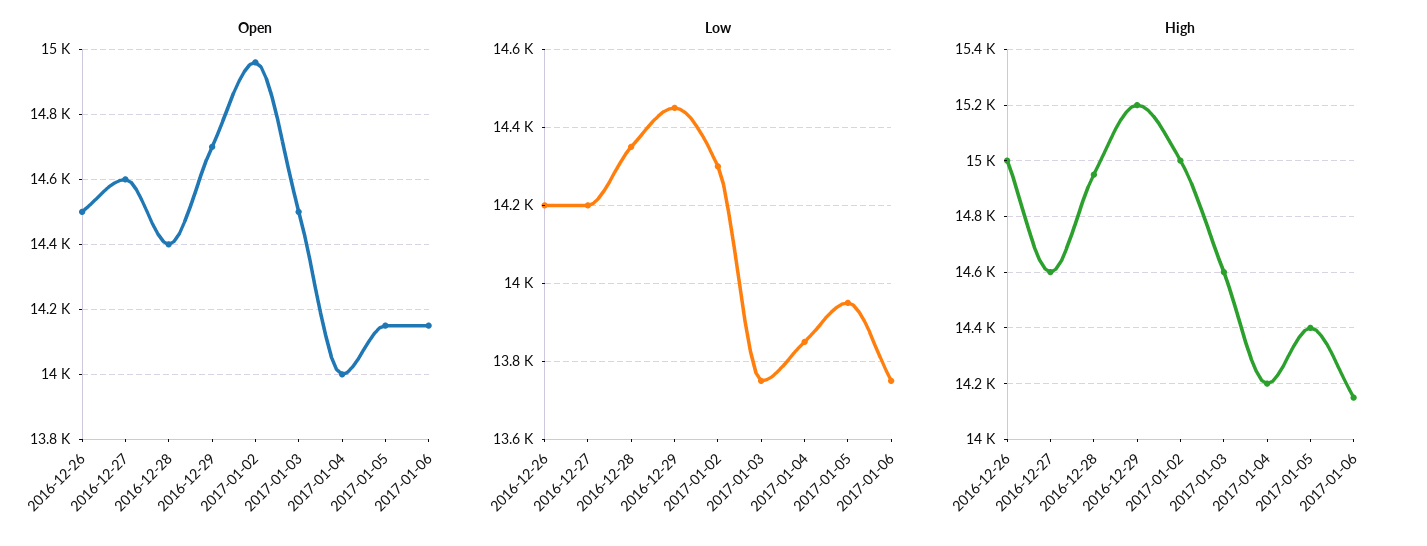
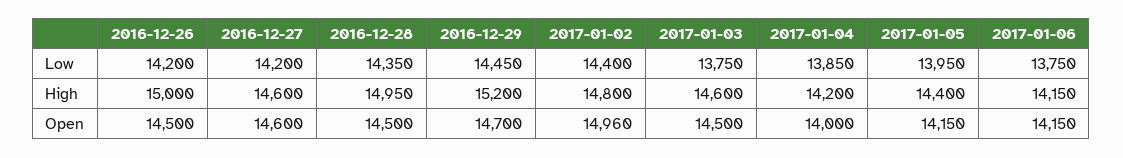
  {
    "Open": {
      "2016-12-26": 14500,
      "2016-12-27": 14600,
-     "2016-12-28": 14400,
+     "2016-12-28": 14500,
      "2016-12-29": 14700,
      "2017-01-02": 14960,
      "2017-01-03": 14500,
      "2017-01-04": 14000,
      "2017-01-05": 14150,
      "2017-01-06": 14150
    },
    "Low": {
      "2016-12-26": 14200,
      "2016-12-27": 14200,
      "2016-12-28": 14350,
      "2016-12-29": 14450,
-     "2017-01-02": 14300,
+     "2017-01-02": 14400,
      "2017-01-03": 13750,
      "2017-01-04": 13850,
      "2017-01-05": 13950,
      "2017-01-06": 13750
    },
    "High": {
      "2016-12-26": 15000,
      "2016-12-27": 14600,
      "2016-12-28": 14950,
      "2016-12-29": 15200,
-     "2017-01-02": 15000,
+     "2017-01-02": 14800,
      "2017-01-03": 14600,
      "2017-01-04": 14200,
      "2017-01-05": 14400,
      "2017-01-06": 14150
    }
  }

